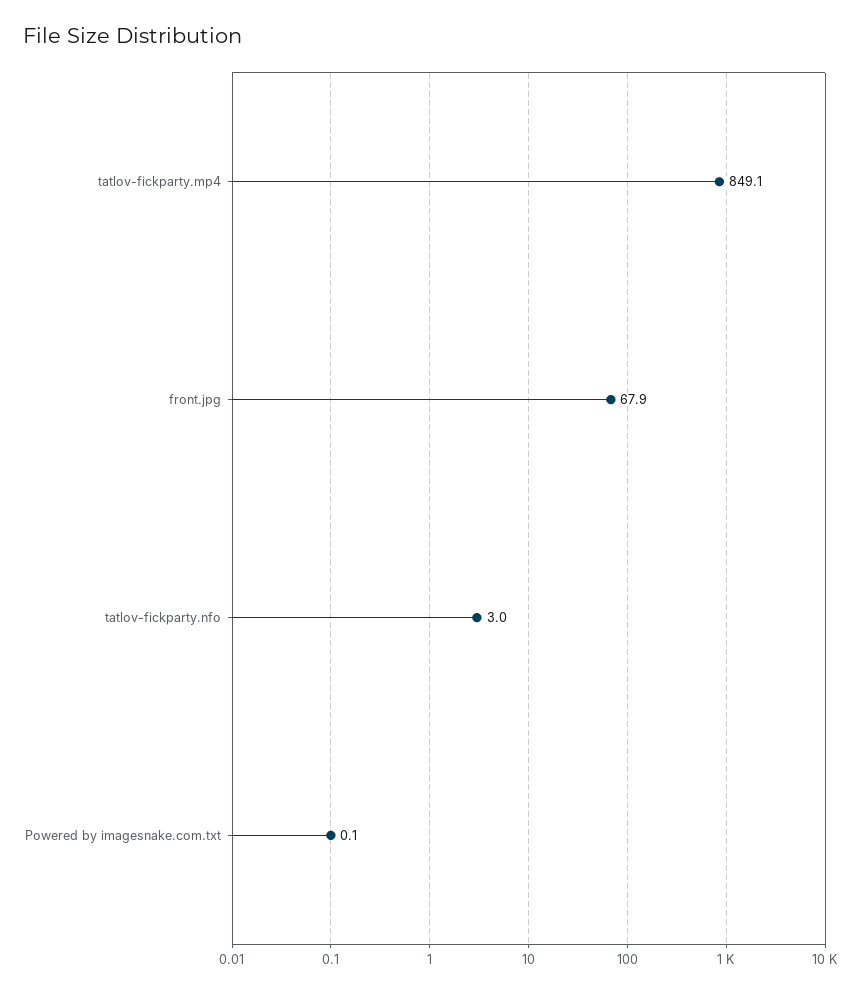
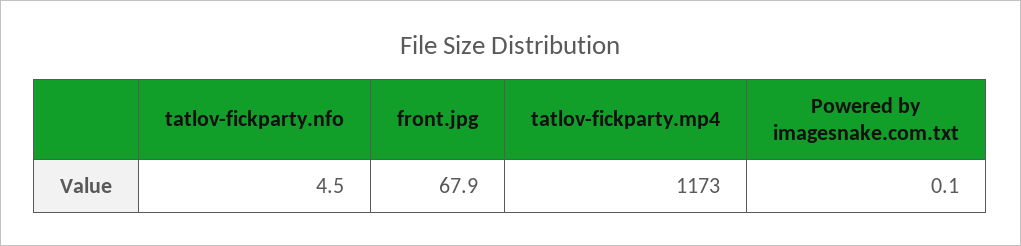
  {
-   "tatlov-fickparty.mp4": 849.1,
+   "tatlov-fickparty.mp4": 1173,
    "front.jpg": 67.9,
-   "tatlov-fickparty.nfo": 3,
+   "tatlov-fickparty.nfo": 4.5,
    "Powered by imagesnake.com.txt": 0.1
  }

